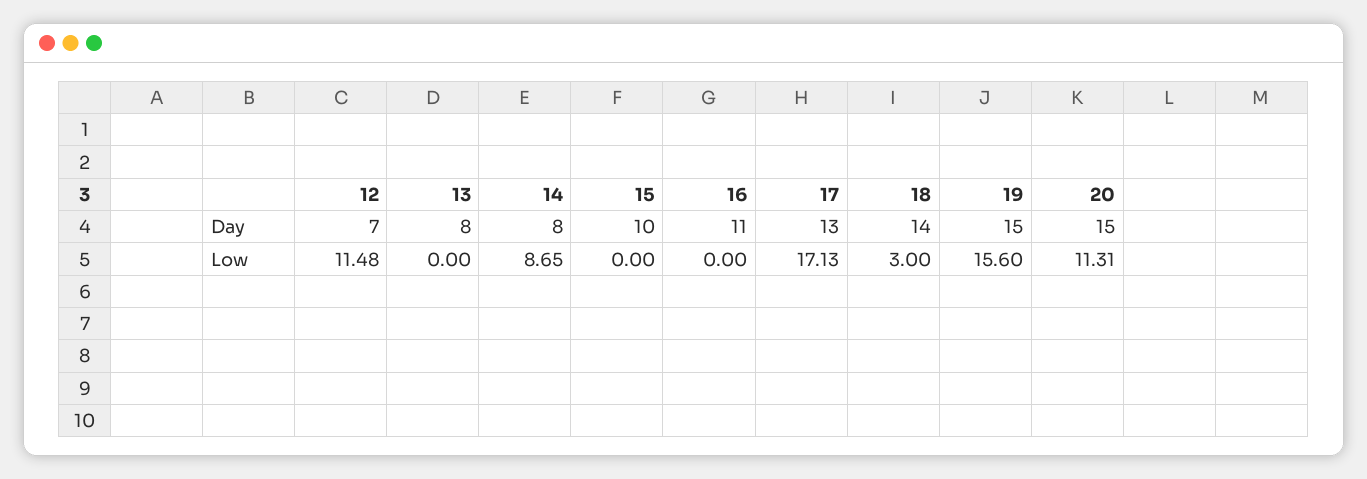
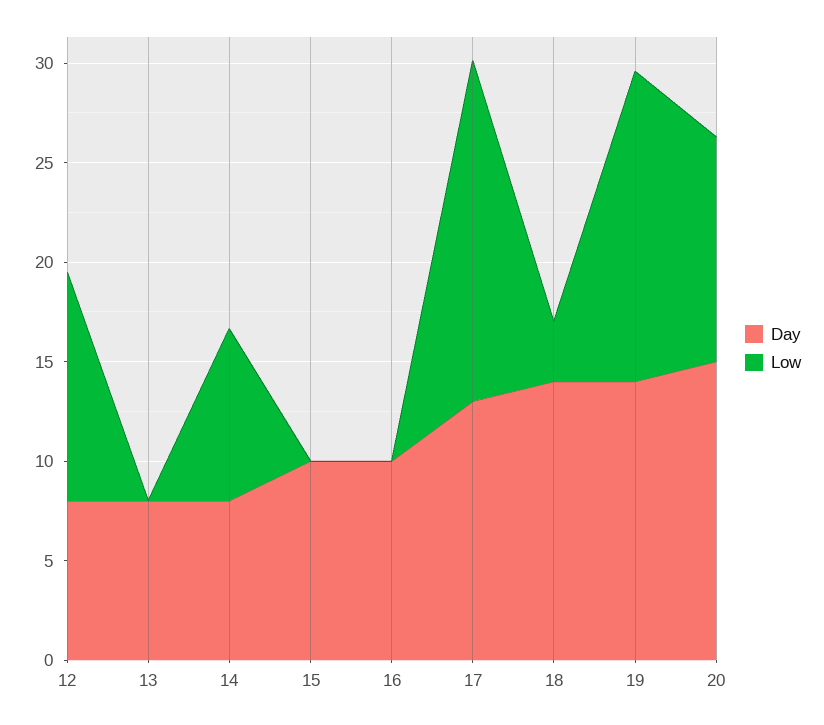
  {
    "Day": {
-     "12": 7,
+     "12": 8,
      "13": 8,
      "14": 8,
      "15": 10,
-     "16": 11,
+     "16": 10,
      "17": 13,
      "18": 14,
-     "19": 15,
+     "19": 14,
      "20": 15
    },
    "Low": {
      "12": 11.48,
      "13": 0,
      "14": 8.65,
      "15": 0,
      "16": 0,
      "17": 17.13,
      "18": 3,
      "19": 15.6,
      "20": 11.31
    }
  }

